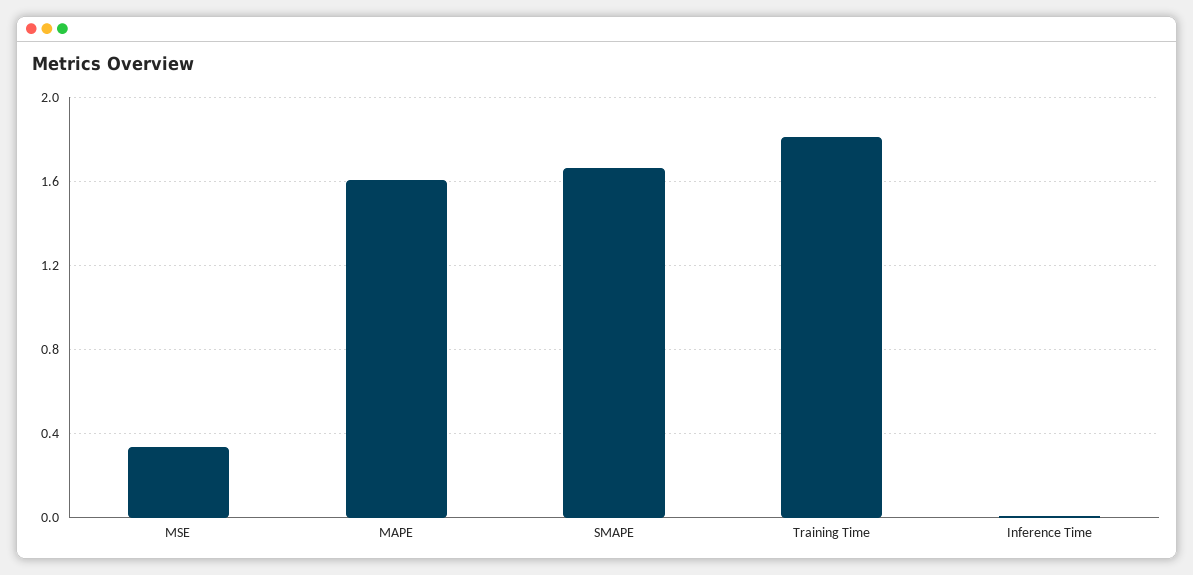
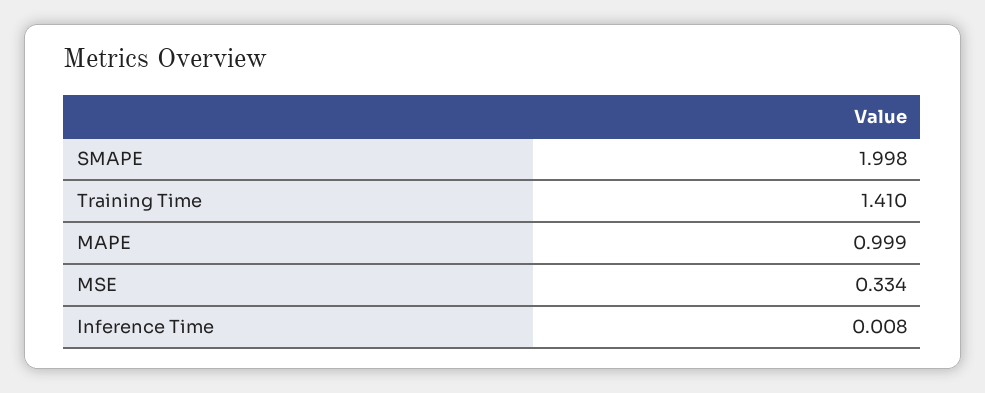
  {
    "MSE": 0.334,
-   "MAPE": 1.6,
+   "MAPE": 0.999,
-   "SMAPE": 1.65,
+   "SMAPE": 1.998,
-   "Training Time": 1.8,
+   "Training Time": 1.41,
    "Inference Time": 0.008
  }

